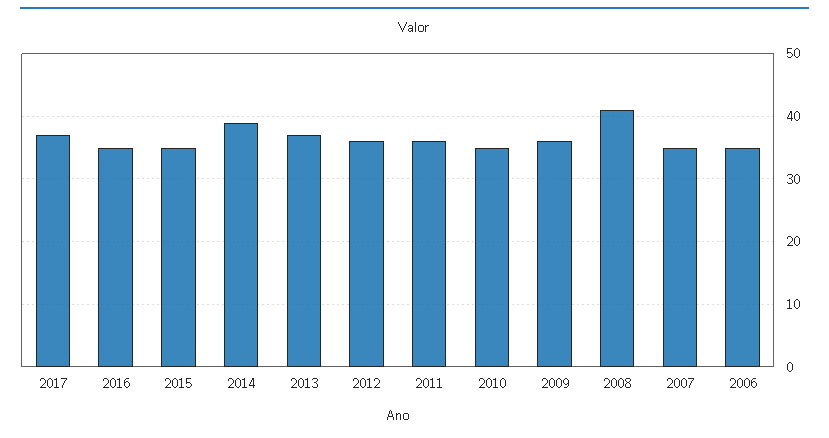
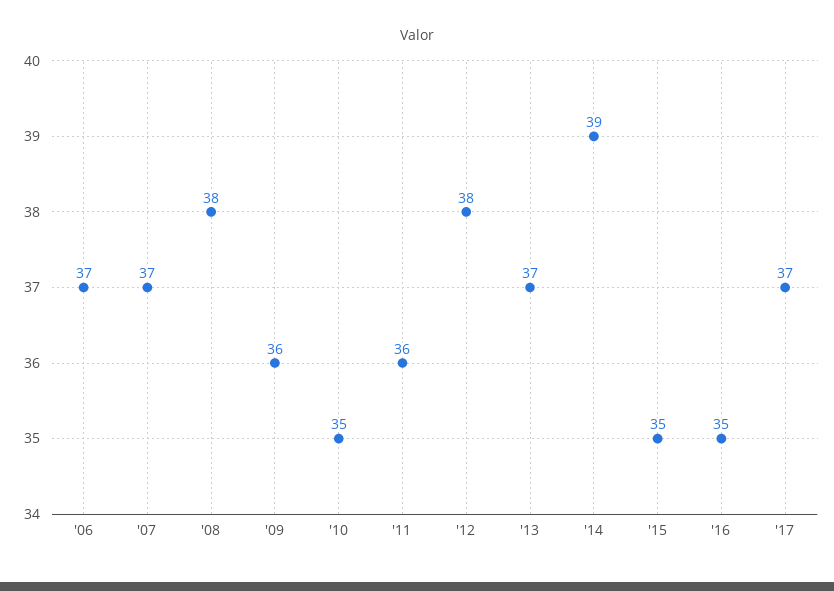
  {
    "2017": 37,
    "2016": 35,
    "2015": 35,
    "2014": 39,
    "2013": 37,
-   "2012": 36,
+   "2012": 38,
    "2011": 36,
    "2010": 35,
    "2009": 36,
-   "2008": 41,
+   "2008": 38,
-   "2007": 35,
+   "2007": 37,
-   "2006": 35
+   "2006": 37
  }

